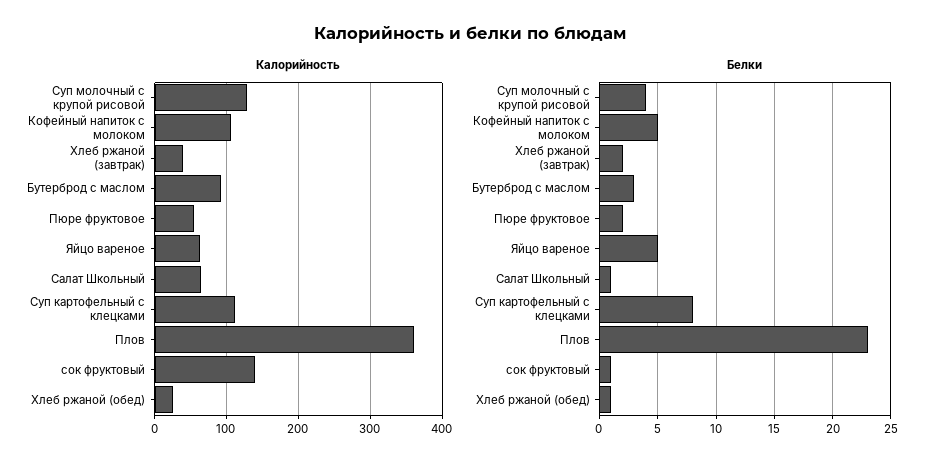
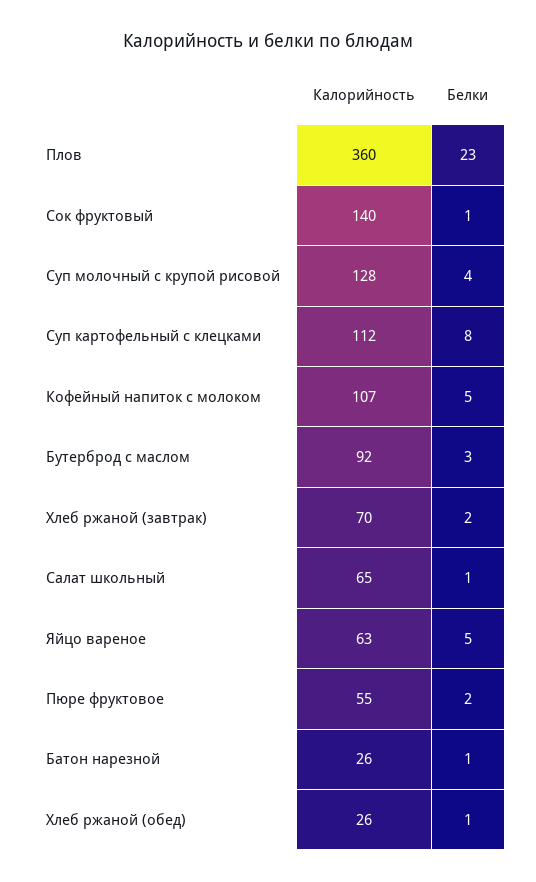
  {
    "Калорийность": {
      "Суп молочный с крупой рисовой": 128,
      "Кофейный напиток с молоком": 107,
-     "Хлеб ржаной (завтрак)": 40,
+     "Хлеб ржаной (завтрак)": 70,
      "Бутерброд с маслом": 92,
      "Пюре фруктовое": 55,
      "Яйцо вареное": 63,
      "Салат Школьный": 65,
      "Суп картофельный с клецками": 112,
      "Плов": 360,
      "сок фруктовый": 140,
-     "Хлеб ржаной (обед)": 26
+     "Хлеб ржаной (обед)": 26,
+     "Батон нарезной": 26
    },
    "Белки": {
      "Суп молочный с крупой рисовой": 4,
      "Кофейный напиток с молоком": 5,
      "Хлеб ржаной (завтрак)": 2,
      "Бутерброд с маслом": 3,
      "Пюре фруктовое": 2,
      "Яйцо вареное": 5,
      "Салат Школьный": 1,
      "Суп картофельный с клецками": 8,
      "Плов": 23,
      "сок фруктовый": 1,
-     "Хлеб ржаной (обед)": 1
+     "Хлеб ржаной (обед)": 1,
+     "Батон нарезной": 1
    }
  }

